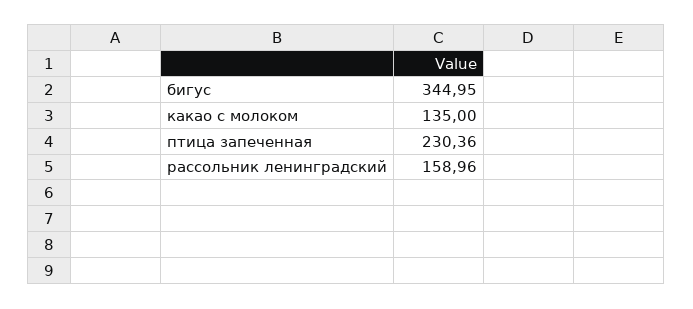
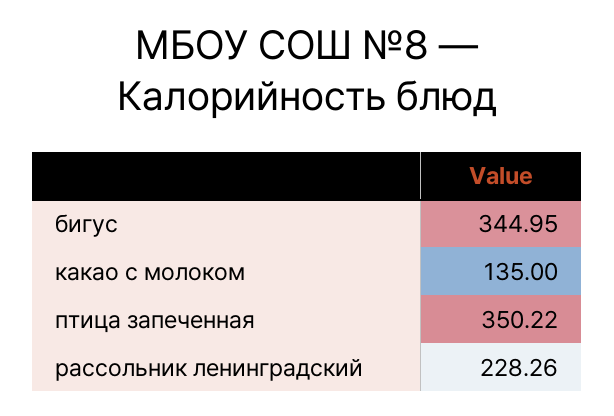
  {
    "бигус": 344.95,
    "какао с молоком": 135,
-   "птица запеченная": 230.36,
+   "птица запеченная": 350.22,
-   "рассольник ленинградский": 158.96
+   "рассольник ленинградский": 228.26
  }

